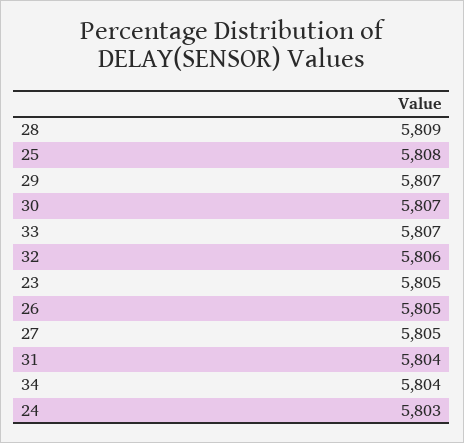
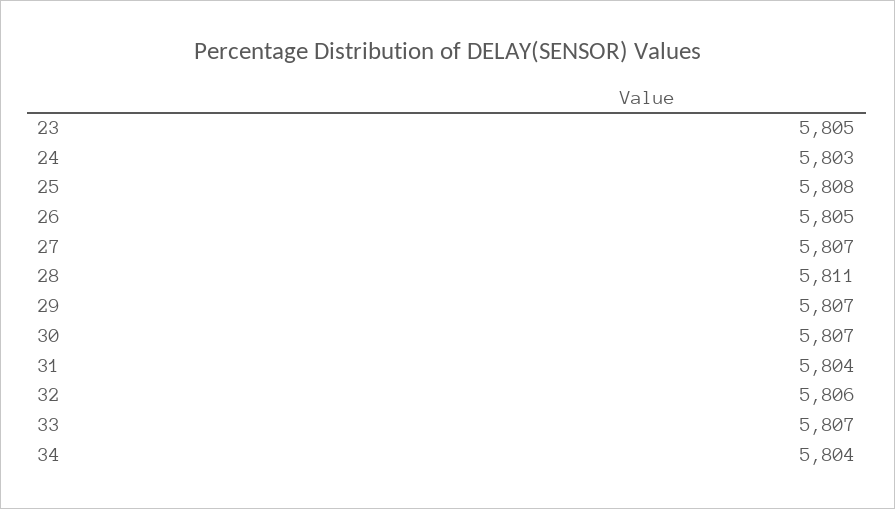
  {
-   "28": 5809,
+   "28": 5811,
    "25": 5808,
    "29": 5807,
    "30": 5807,
    "33": 5807,
    "32": 5806,
    "23": 5805,
    "26": 5805,
-   "27": 5805,
+   "27": 5807,
    "31": 5804,
    "34": 5804,
    "24": 5803
  }

